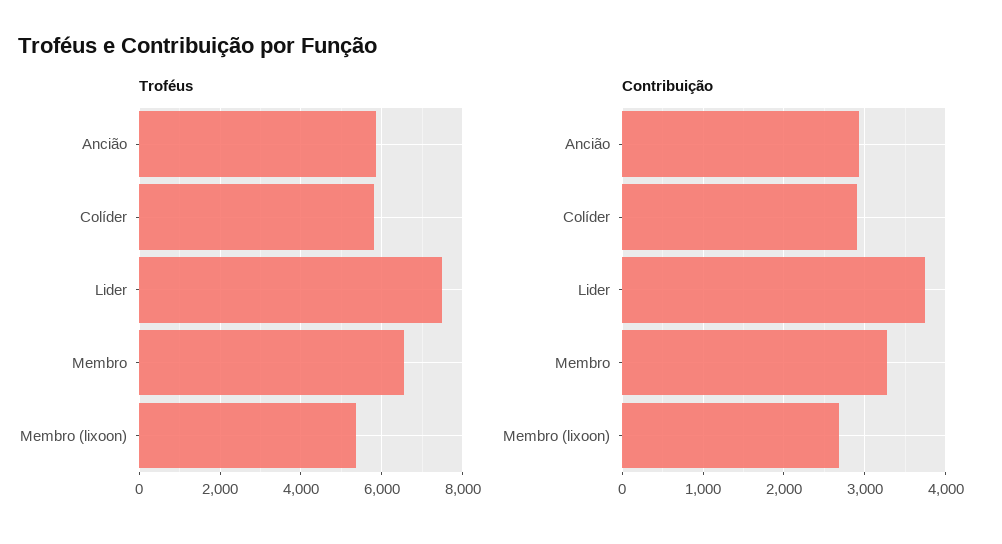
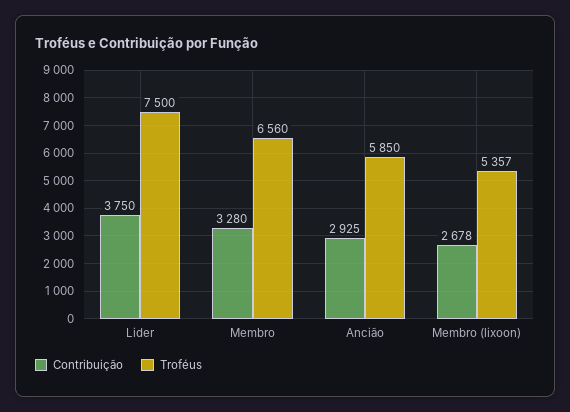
  {
    "Troféus": {
      "Ancião": 5850,
-     "Colíder": 5800,
      "Lider": 7500,
      "Membro": 6560,
      "Membro (lixoon)": 5357
    },
    "Contribuição": {
      "Ancião": 2925,
-     "Colíder": 2900,
      "Lider": 3750,
      "Membro": 3280,
      "Membro (lixoon)": 2678
    }
  }

